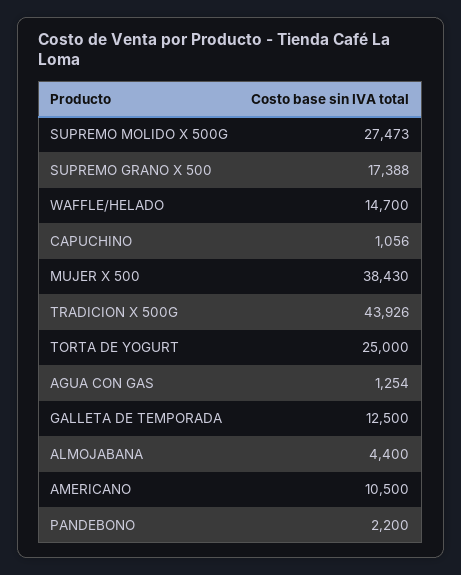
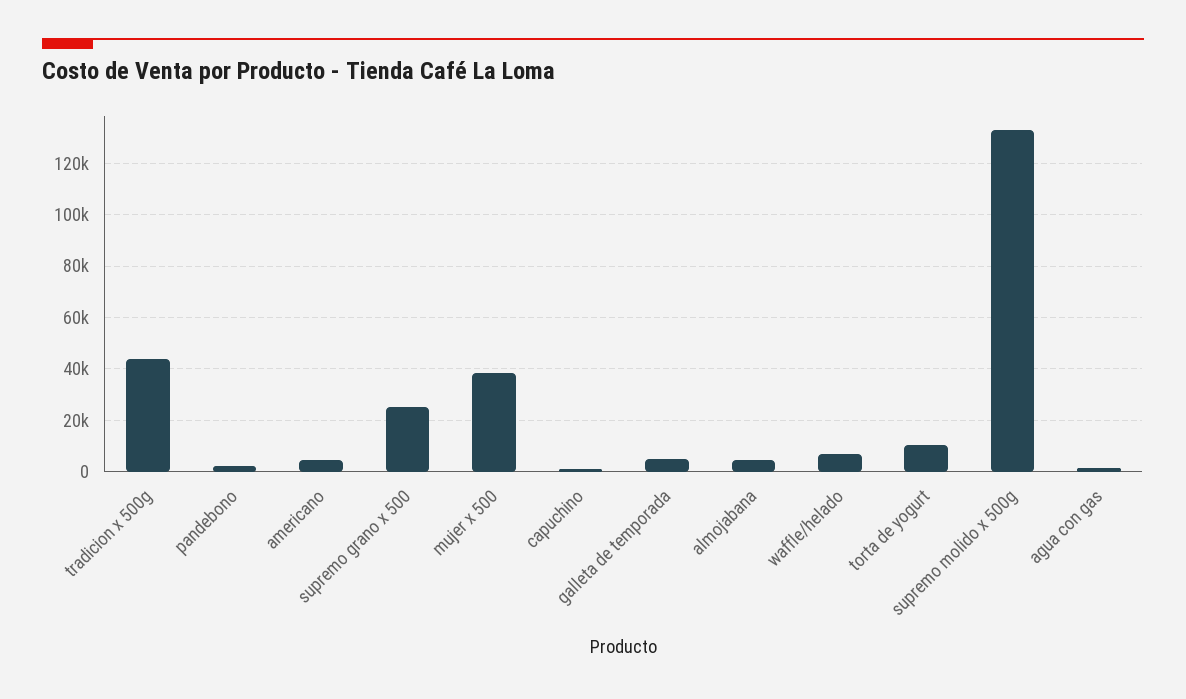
  {
-   "SUPREMO MOLIDO X 500G": 27473,
+   "SUPREMO MOLIDO X 500G": 132500,
-   "SUPREMO GRANO X 500": 17388,
+   "SUPREMO GRANO X 500": 25000,
-   "WAFFLE/HELADO": 14700,
+   "WAFFLE/HELADO": 7500,
    "CAPUCHINO": 1056,
    "MUJER X 500": 38430,
    "TRADICION X 500G": 43926,
-   "TORTA DE YOGURT": 25000,
+   "TORTA DE YOGURT": 10000,
    "AGUA CON GAS": 1254,
-   "GALLETA DE TEMPORADA": 12500,
+   "GALLETA DE TEMPORADA": 5000,
    "ALMOJABANA": 4400,
-   "AMERICANO": 10500,
+   "AMERICANO": 5000,
    "PANDEBONO": 2200
  }

